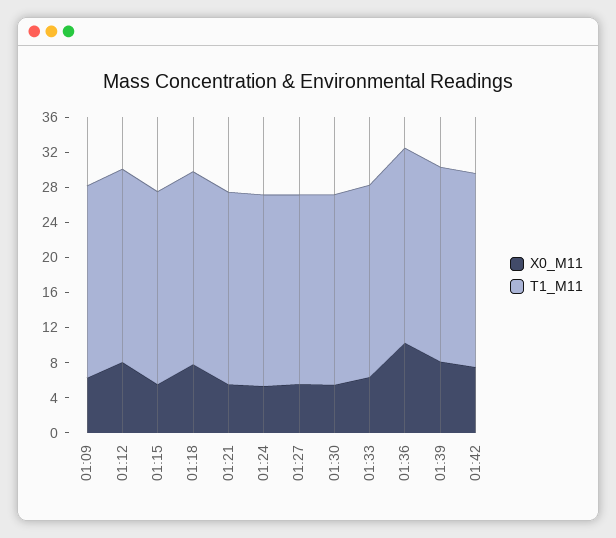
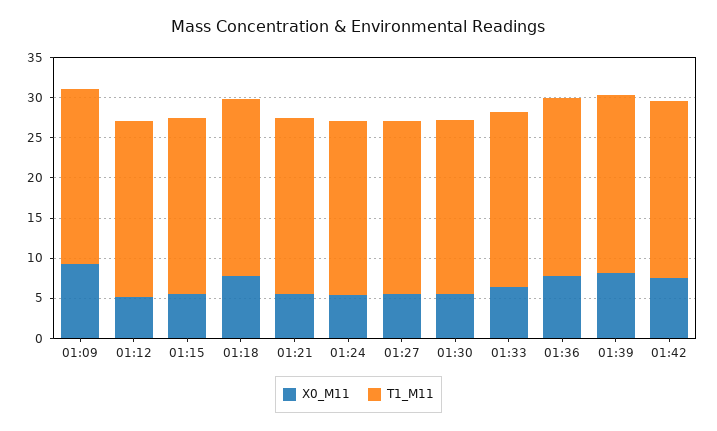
  {
    "X0_M11": {
-     "01:09": 6,
+     "01:09": 9,
-     "01:12": 8,
+     "01:12": 5,
      "01:15": 6,
      "01:18": 8,
      "01:21": 6,
      "01:24": 5,
      "01:27": 6,
      "01:30": 5,
      "01:33": 6,
-     "01:36": 10,
+     "01:36": 8,
      "01:39": 8,
      "01:42": 7
    },
    "T1_M11": {
      "01:09": 22,
      "01:12": 22,
      "01:15": 22,
      "01:18": 22,
      "01:21": 22,
      "01:24": 22,
      "01:27": 22,
      "01:30": 22,
      "01:33": 22,
      "01:36": 22,
      "01:39": 22,
      "01:42": 22
    }
  }

